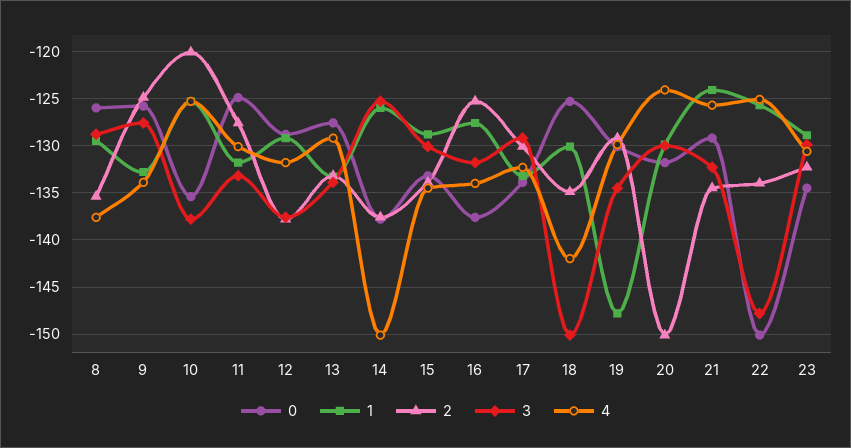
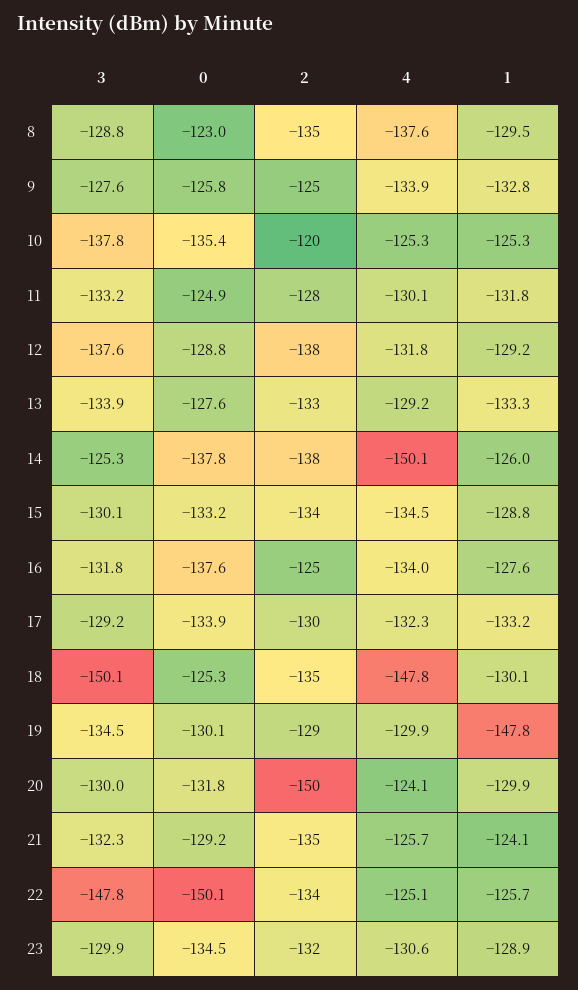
  {
    "0": {
-     "8": -126,
+     "8": -123,
      "9": -125.8,
      "10": -135.4,
      "11": -124.9,
      "12": -128.8,
      "13": -127.6,
      "14": -137.8,
      "15": -133.2,
      "16": -137.6,
      "17": -133.9,
      "18": -125.3,
      "19": -130.1,
      "20": -131.8,
      "21": -129.2,
      "22": -150.1,
      "23": -134.5
    },
    "1": {
      "8": -129.5,
      "9": -132.8,
      "10": -125.3,
      "11": -131.8,
      "12": -129.2,
      "13": -133.3,
      "14": -126,
      "15": -128.8,
      "16": -127.6,
      "17": -133.2,
      "18": -130.1,
      "19": -147.8,
      "20": -129.9,
      "21": -124.1,
      "22": -125.7,
      "23": -128.9
    },
    "2": {
      "8": -135,
      "9": -125,
      "10": -120,
      "11": -128,
      "12": -138,
      "13": -133,
      "14": -138,
      "15": -134,
      "16": -125,
      "17": -130,
      "18": -135,
      "19": -129,
      "20": -150,
      "21": -135,
      "22": -134,
      "23": -132
    },
    "3": {
      "8": -128.8,
      "9": -127.6,
      "10": -137.8,
      "11": -133.2,
      "12": -137.6,
      "13": -133.9,
      "14": -125.3,
      "15": -130.1,
      "16": -131.8,
      "17": -129.2,
      "18": -150.1,
      "19": -134.5,
      "20": -130,
      "21": -132.3,
      "22": -147.8,
      "23": -129.9
    },
    "4": {
      "8": -137.6,
      "9": -133.9,
      "10": -125.3,
      "11": -130.1,
      "12": -131.8,
      "13": -129.2,
      "14": -150.1,
      "15": -134.5,
      "16": -134,
      "17": -132.3,
-     "18": -142,
+     "18": -147.8,
      "19": -129.9,
      "20": -124.1,
      "21": -125.7,
      "22": -125.1,
      "23": -130.6
    }
  }

